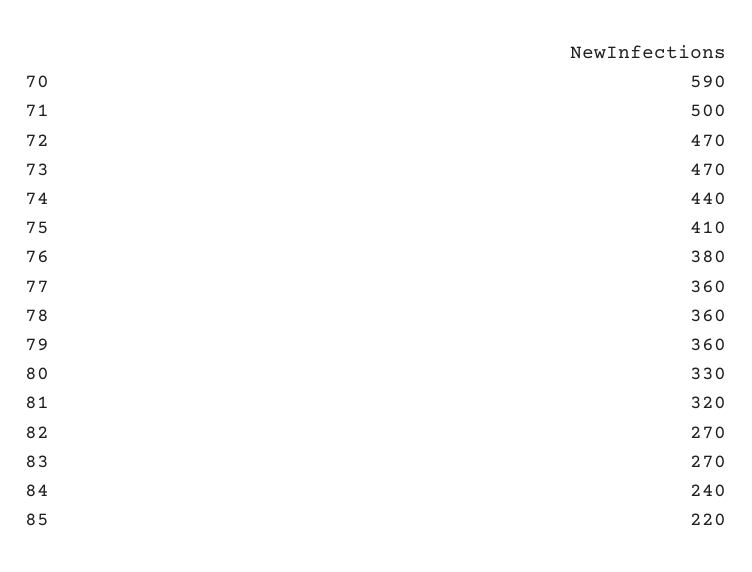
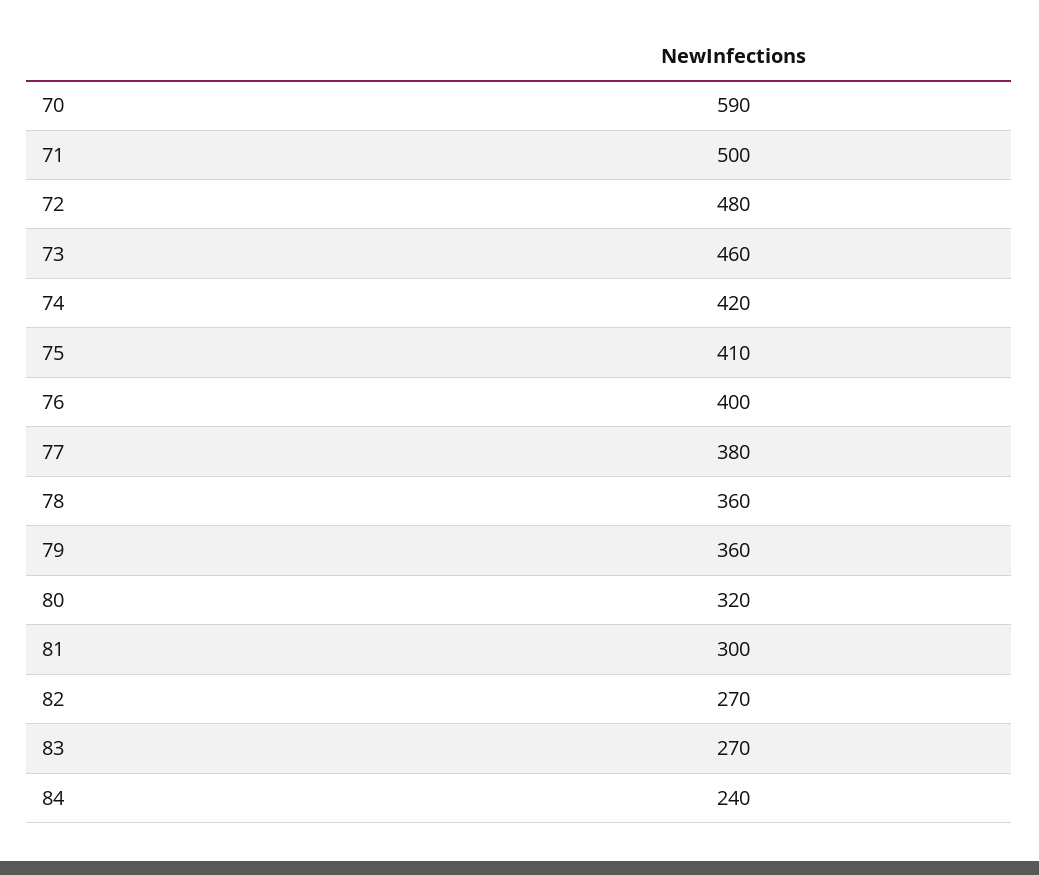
  {
    "70": 590,
    "71": 500,
-   "72": 470,
+   "72": 480,
-   "73": 470,
+   "73": 460,
-   "74": 440,
+   "74": 420,
    "75": 410,
-   "76": 380,
+   "76": 400,
-   "77": 360,
+   "77": 380,
    "78": 360,
    "79": 360,
-   "80": 330,
+   "80": 320,
-   "81": 320,
+   "81": 300,
    "82": 270,
    "83": 270,
-   "84": 240,
+   "84": 240
-   "85": 220
  }

